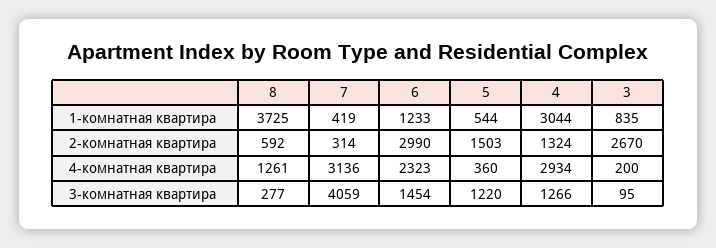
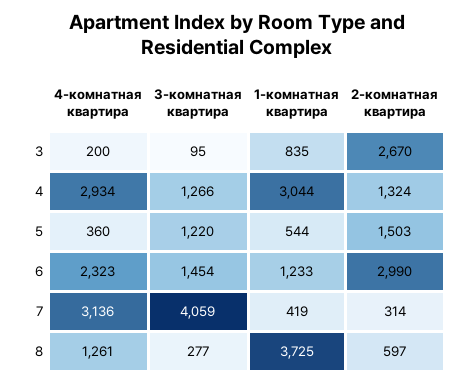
  {
    "8": {
      "1-комнатная квартира": 3725,
-     "2-комнатная квартира": 592,
+     "2-комнатная квартира": 597,
      "4-комнатная квартира": 1261,
      "3-комнатная квартира": 277
    },
    "7": {
      "1-комнатная квартира": 419,
      "2-комнатная квартира": 314,
      "4-комнатная квартира": 3136,
      "3-комнатная квартира": 4059
    },
    "6": {
      "1-комнатная квартира": 1233,
      "2-комнатная квартира": 2990,
      "4-комнатная квартира": 2323,
      "3-комнатная квартира": 1454
    },
    "5": {
      "1-комнатная квартира": 544,
      "2-комнатная квартира": 1503,
      "4-комнатная квартира": 360,
      "3-комнатная квартира": 1220
    },
    "4": {
      "1-комнатная квартира": 3044,
      "2-комнатная квартира": 1324,
      "4-комнатная квартира": 2934,
      "3-комнатная квартира": 1266
    },
    "3": {
      "1-комнатная квартира": 835,
      "2-комнатная квартира": 2670,
      "4-комнатная квартира": 200,
      "3-комнатная квартира": 95
    }
  }

